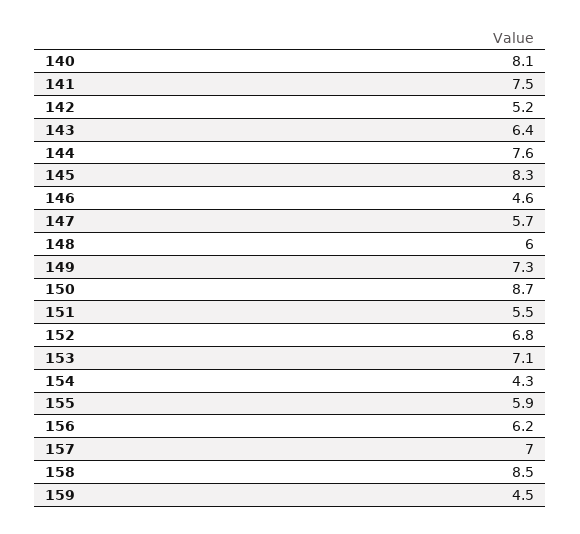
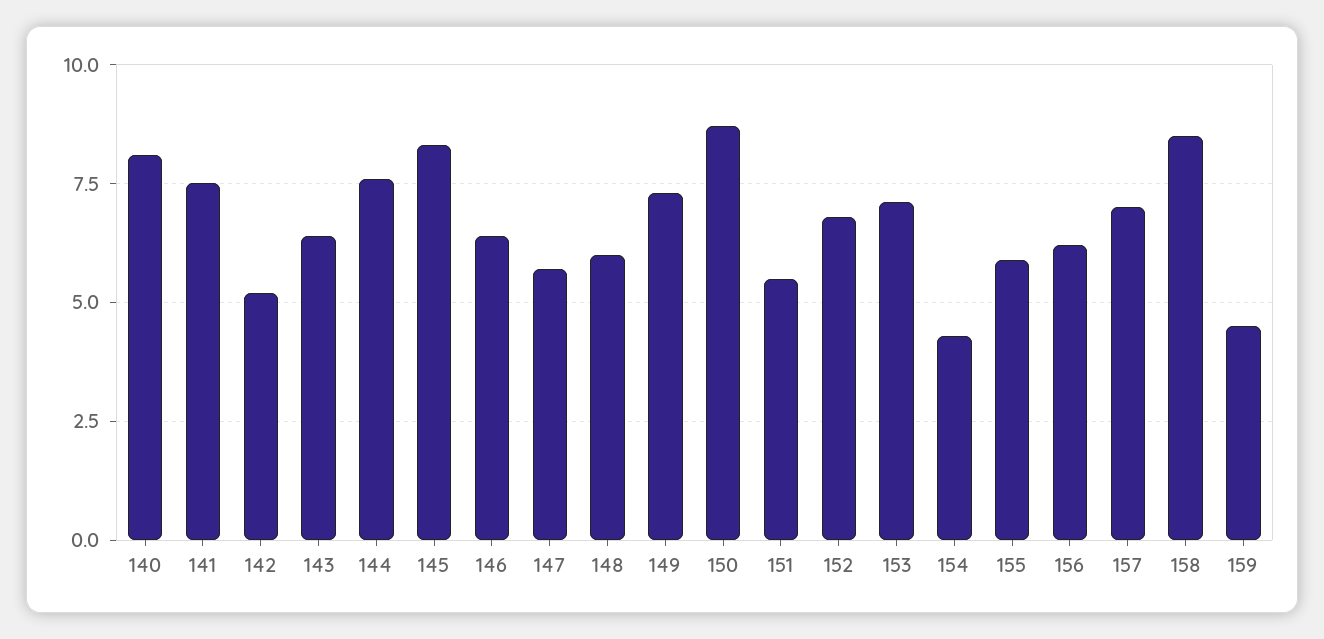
  {
    "140": 8.1,
    "141": 7.5,
    "142": 5.2,
    "143": 6.4,
    "144": 7.6,
    "145": 8.3,
-   "146": 4.6,
+   "146": 6.5,
    "147": 5.7,
    "148": 6,
    "149": 7.3,
    "150": 8.7,
    "151": 5.5,
    "152": 6.8,
    "153": 7.1,
    "154": 4.3,
    "155": 5.9,
    "156": 6.2,
    "157": 7,
    "158": 8.5,
    "159": 4.5
  }

